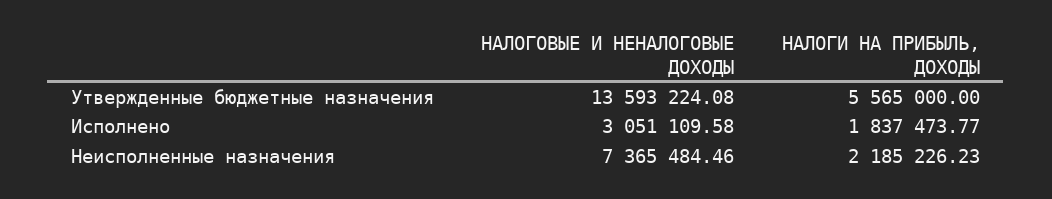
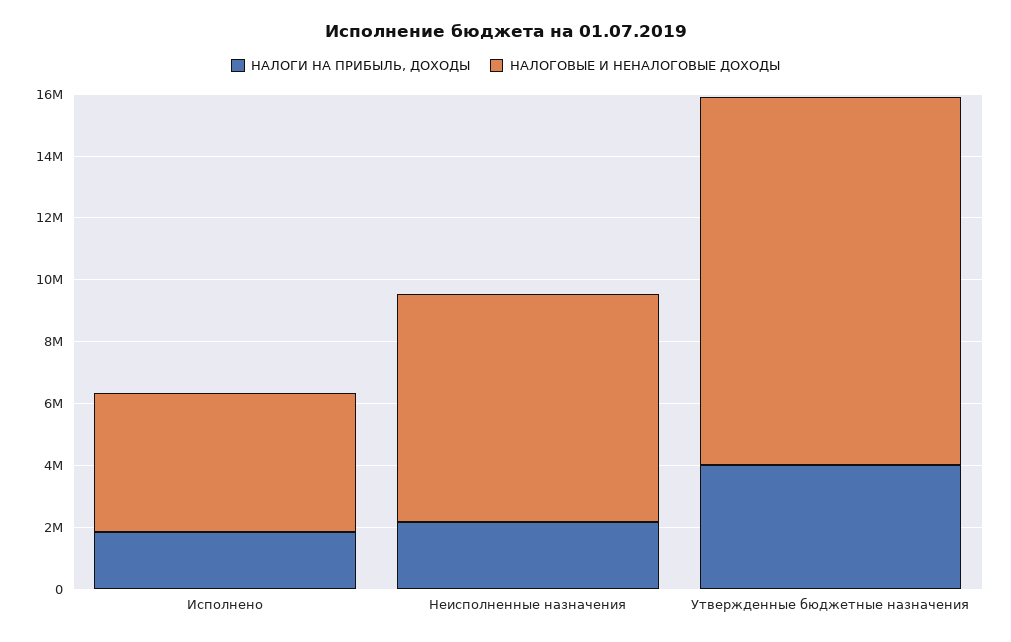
  {
    "НАЛОГОВЫЕ И НЕНАЛОГОВЫЕ ДОХОДЫ": {
-     "Утвержденные бюджетные назначения": 13593224.08,
+     "Утвержденные бюджетные назначения": 12000000,
-     "Исполнено": 3051109.58,
+     "Исполнено": 4500000,
      "Неисполненные назначения": 7365484.46
    },
    "НАЛОГИ НА ПРИБЫЛЬ, ДОХОДЫ": {
-     "Утвержденные бюджетные назначения": 5565000,
+     "Утвержденные бюджетные назначения": 4000000,
      "Исполнено": 1837473.77,
      "Неисполненные назначения": 2185226.23
    }
  }

